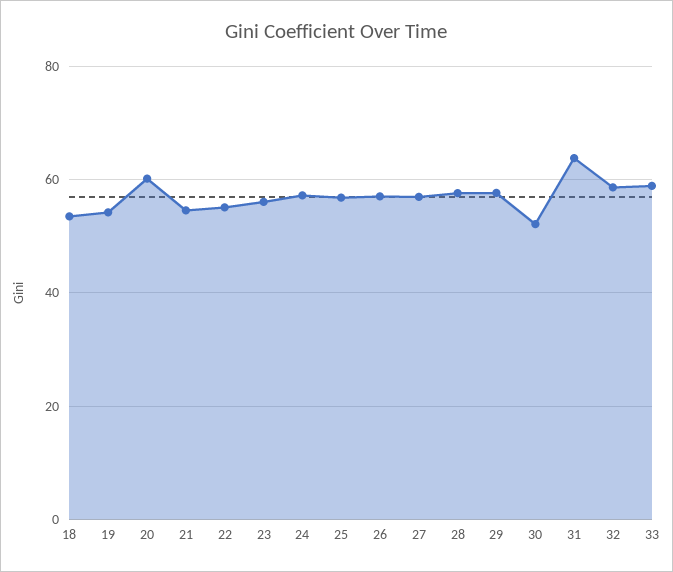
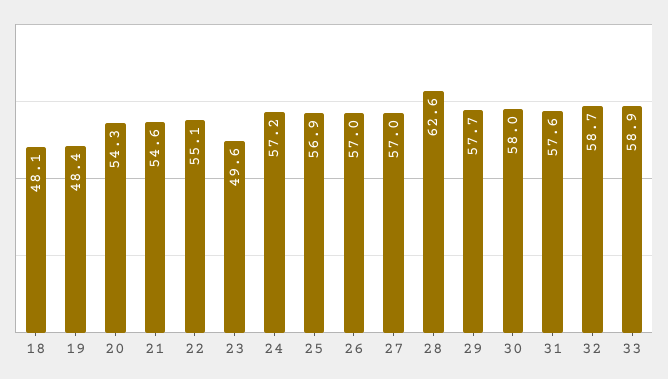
  {
-   "18": 54,
+   "18": 48.1,
-   "19": 54,
+   "19": 48.4,
-   "20": 60,
+   "20": 54.3,
    "21": 54.6,
    "22": 55.1,
-   "23": 56,
+   "23": 49.6,
    "24": 57.2,
    "25": 56.9,
    "26": 57,
    "27": 57,
-   "28": 58,
+   "28": 62.6,
    "29": 57.7,
-   "30": 52,
+   "30": 58,
-   "31": 64,
+   "31": 57.6,
    "32": 58.7,
    "33": 58.9
  }

